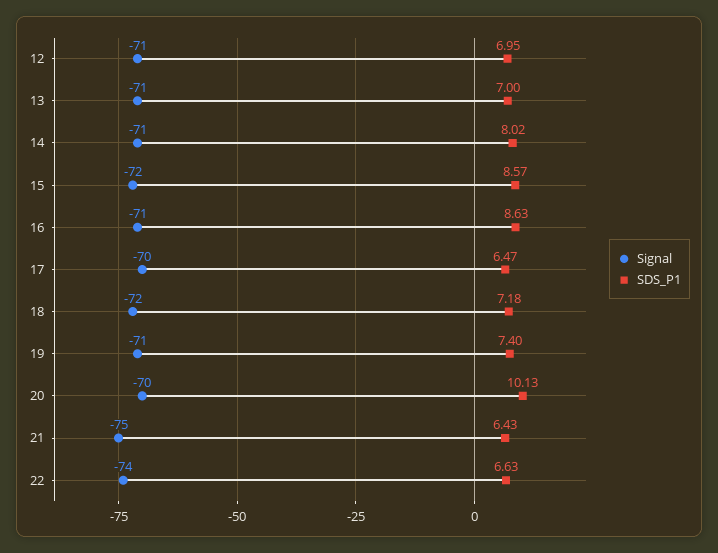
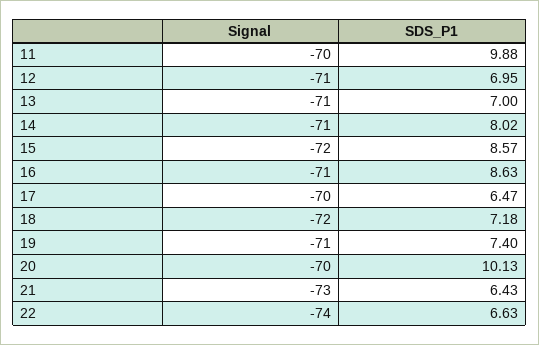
  {
    "Signal": {
      "12": -71,
      "13": -71,
      "14": -71,
      "15": -72,
      "16": -71,
      "17": -70,
      "18": -72,
      "19": -71,
      "20": -70,
-     "21": -75,
+     "21": -73,
-     "22": -74
+     "22": -74,
+     "11": -70
    },
    "SDS_P1": {
      "12": 6.95,
      "13": 7,
      "14": 8.02,
      "15": 8.57,
      "16": 8.63,
      "17": 6.47,
      "18": 7.18,
      "19": 7.4,
      "20": 10.13,
      "21": 6.43,
-     "22": 6.63
+     "22": 6.63,
+     "11": 9.88
    }
  }

